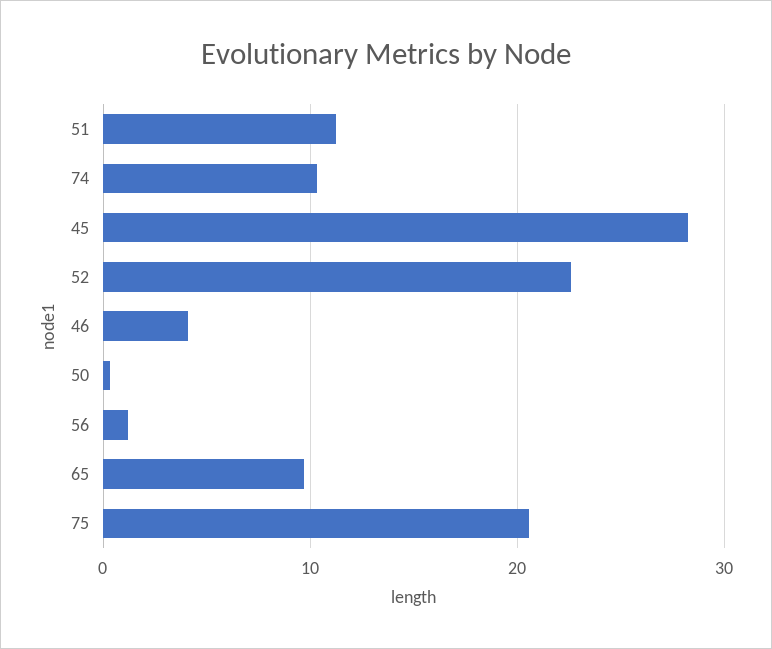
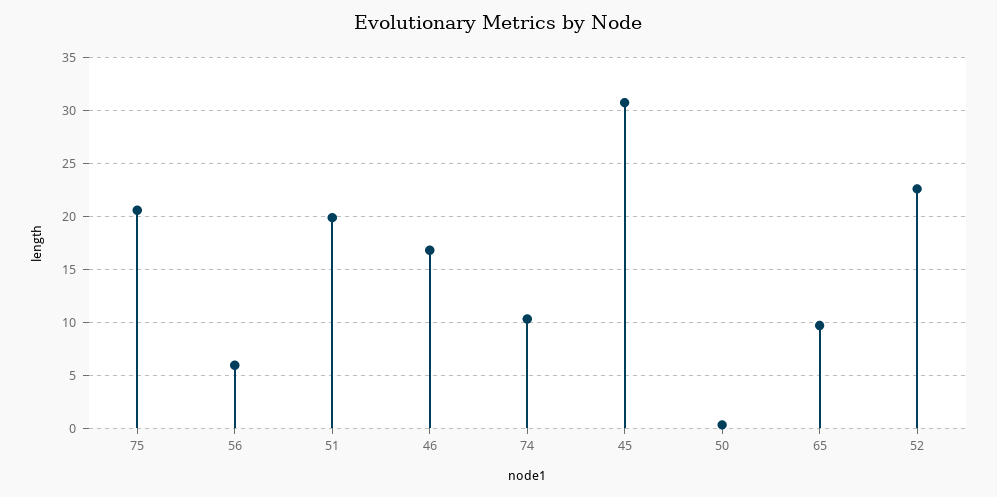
  {
-   "51": 11,
+   "51": 20,
    "74": 10,
-   "45": 28,
+   "45": 31,
    "52": 23,
-   "46": 4,
+   "46": 17,
    "50": 0,
-   "56": 1,
+   "56": 6,
    "65": 10,
    "75": 21
  }

